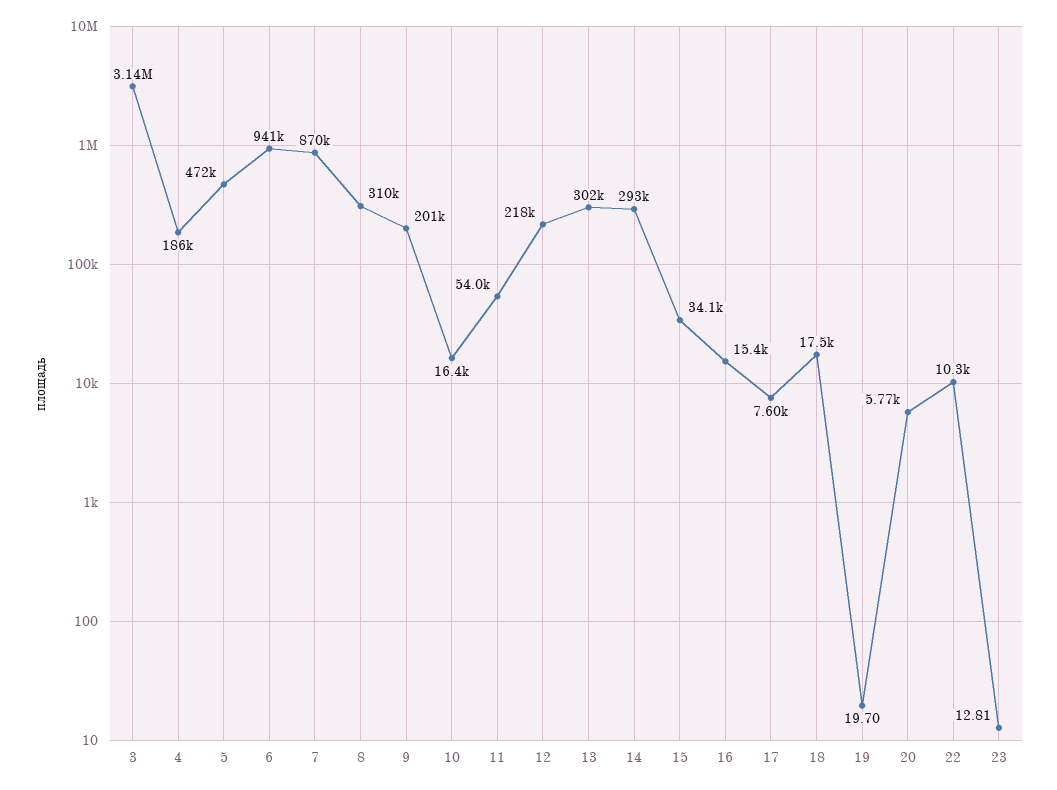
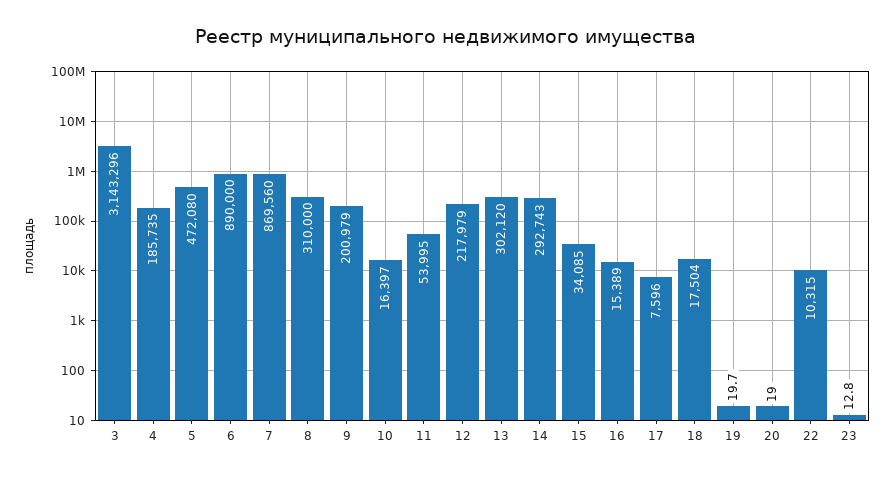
  {
    "3": 3143296,
    "4": 185735,
    "5": 472080,
-   "6": 941000,
+   "6": 890000,
    "7": 869560,
    "8": 310000,
    "9": 200979,
    "10": 16397,
    "11": 53995,
    "12": 217979,
    "13": 302120,
    "14": 292743,
    "15": 34085,
    "16": 15389,
    "17": 7596,
    "18": 17504,
    "19": 19.7,
-   "20": 5770,
+   "20": 19,
    "22": 10315,
    "23": 12.81
  }

